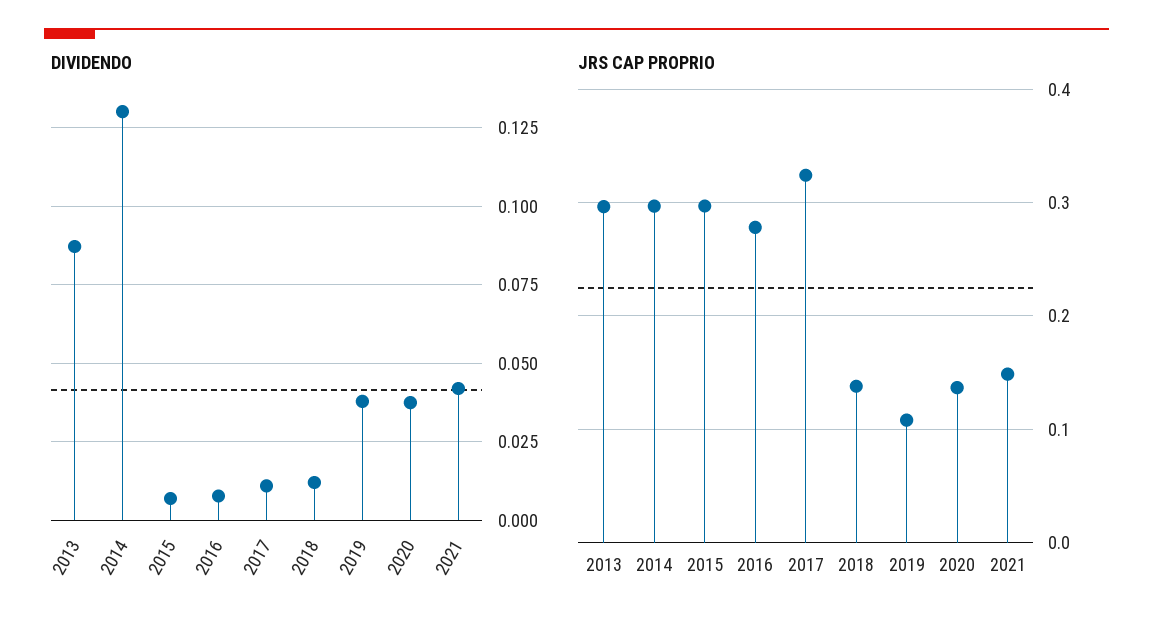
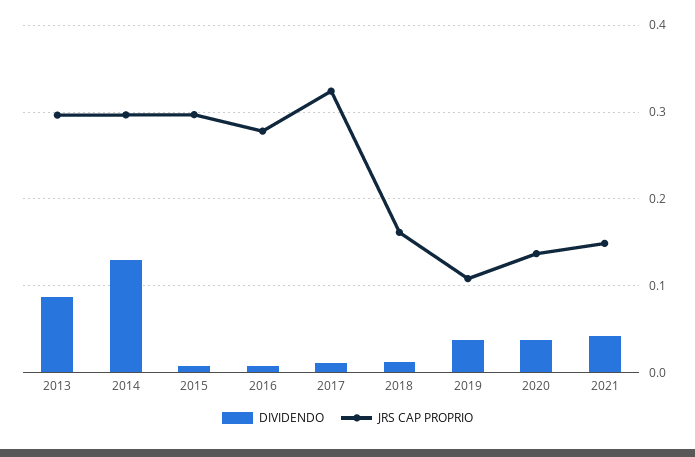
  {
    "DIVIDENDO": {
      "2013": 0.0875,
      "2014": 0.13,
      "2015": 0.0075,
      "2016": 0.0075,
      "2017": 0.01,
      "2018": 0.0125,
      "2019": 0.0375,
      "2020": 0.0375,
      "2021": 0.0425
    },
    "JRS CAP PROPRIO": {
      "2013": 0.3,
      "2014": 0.3,
      "2015": 0.3,
      "2016": 0.28,
      "2017": 0.32,
-     "2018": 0.14,
+     "2018": 0.16,
      "2019": 0.11,
      "2020": 0.14,
      "2021": 0.15
    }
  }

